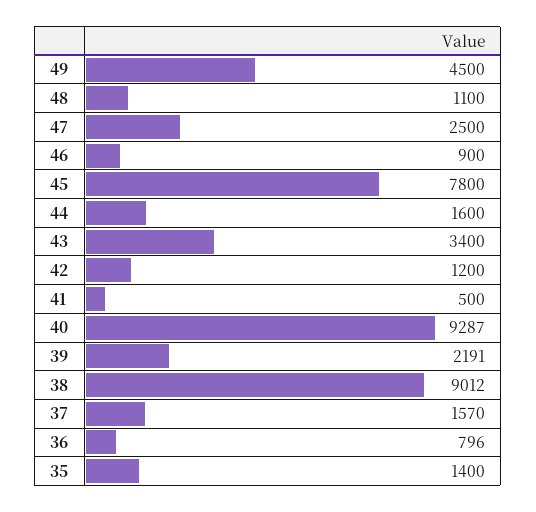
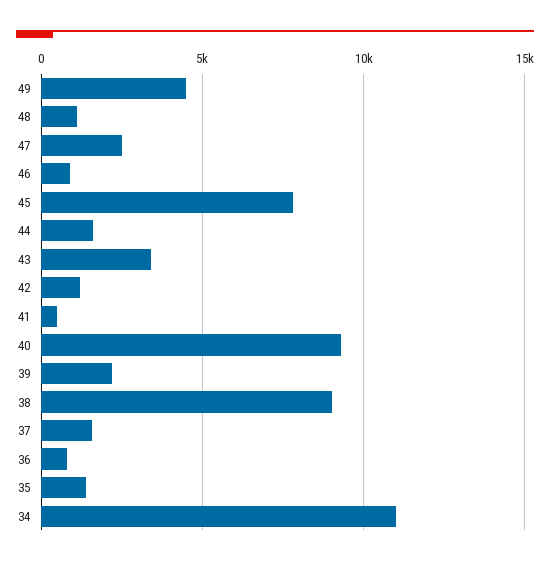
  {
    "49": 4500,
    "48": 1100,
    "47": 2500,
    "46": 900,
    "45": 7800,
    "44": 1600,
    "43": 3400,
    "42": 1200,
    "41": 500,
    "40": 9287,
    "39": 2191,
    "38": 9012,
    "37": 1570,
    "36": 796,
-   "35": 1400
+   "35": 1400,
+   "34": 11000
  }

